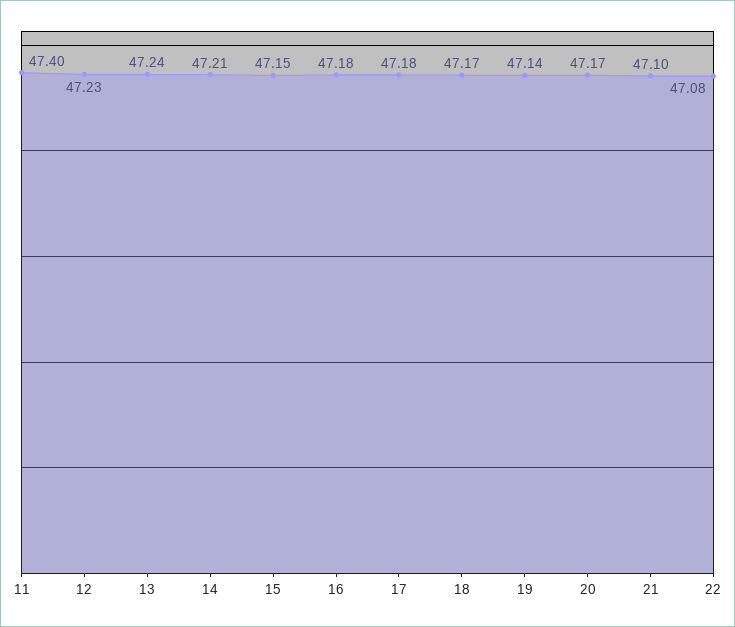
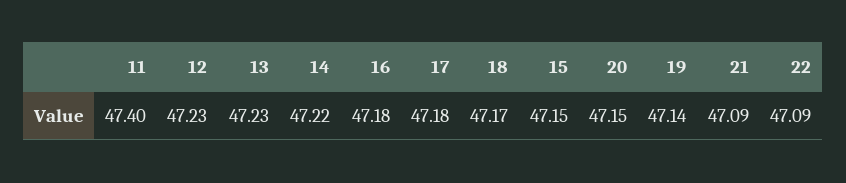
  {
    "11": 47.4,
    "12": 47.23,
-   "13": 47.24,
+   "13": 47.23,
-   "14": 47.21,
+   "14": 47.22,
    "15": 47.15,
    "16": 47.18,
    "17": 47.18,
    "18": 47.17,
    "19": 47.14,
-   "20": 47.17,
+   "20": 47.15,
-   "21": 47.1,
+   "21": 47.09,
-   "22": 47.08
+   "22": 47.09
  }

